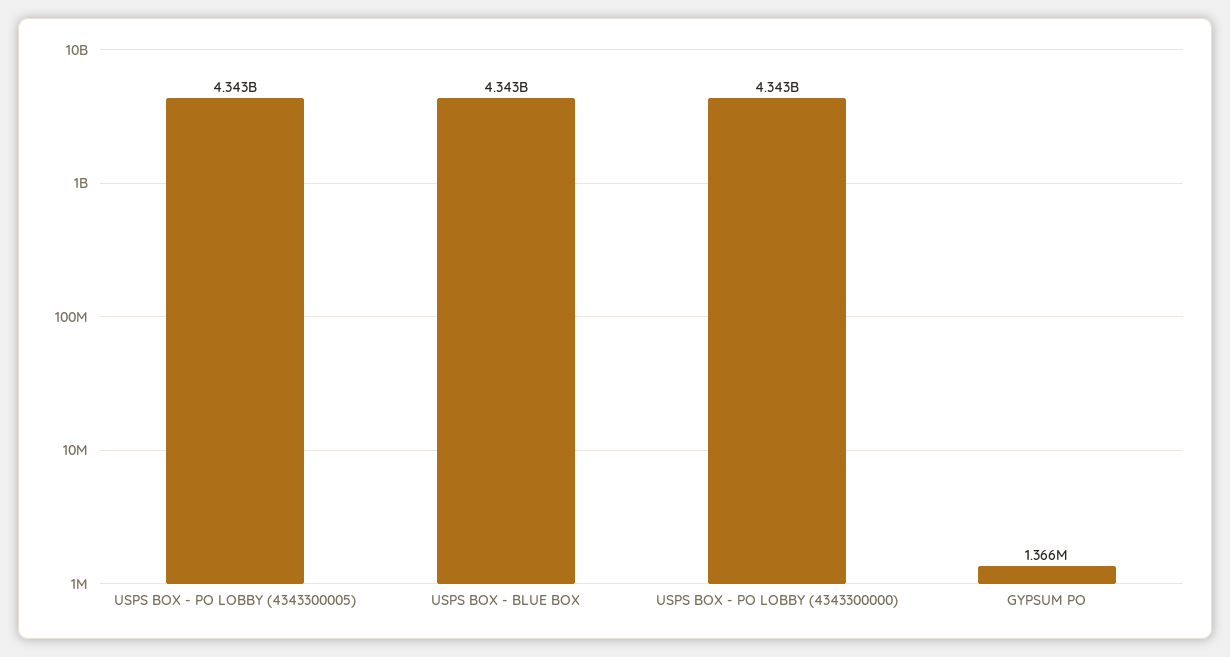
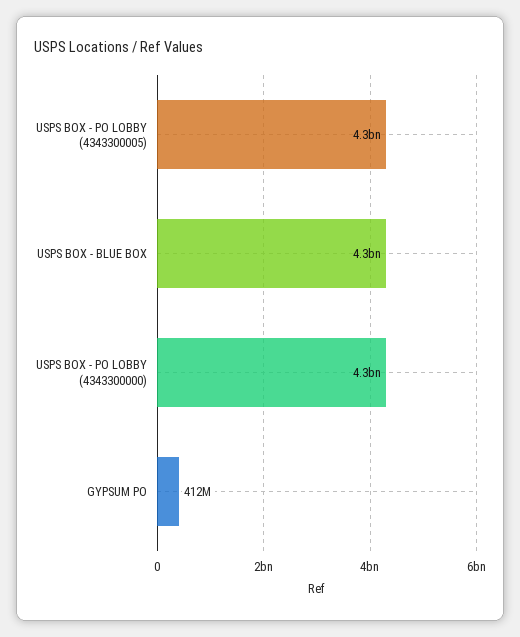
  {
    "USPS BOX - PO LOBBY (4343300005)": 4343000000,
    "USPS BOX - BLUE BOX": 4343000000,
    "USPS BOX - PO LOBBY (4343300000)": 4343000000,
-   "GYPSUM PO": 1366000
+   "GYPSUM PO": 412000000
  }

